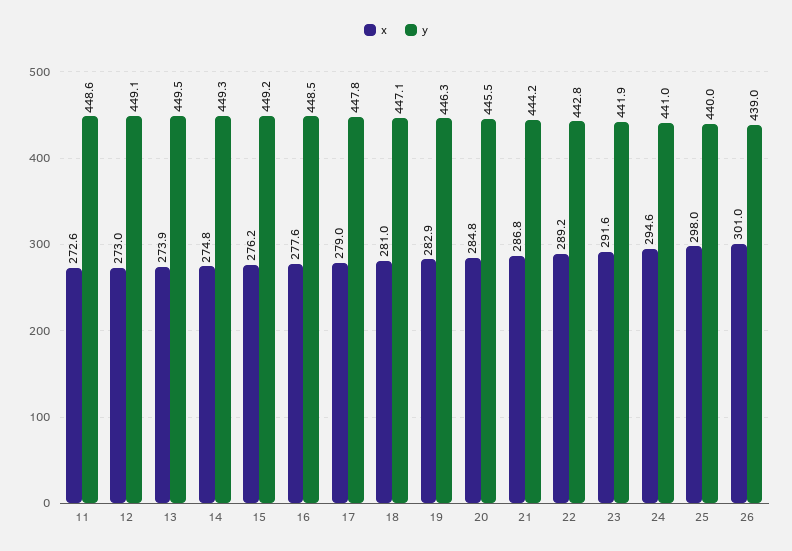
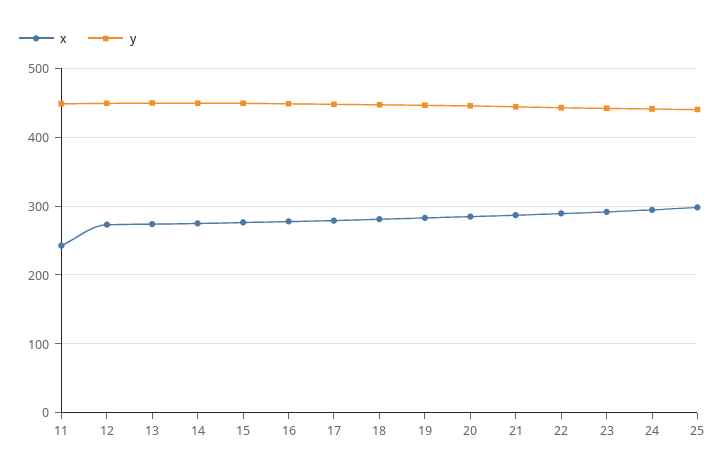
  {
    "x": {
-     "11": 272.6,
+     "11": 240,
      "12": 273,
      "13": 273.9,
      "14": 274.8,
      "15": 276.2,
      "16": 277.6,
      "17": 279,
      "18": 281,
      "19": 282.9,
      "20": 284.8,
      "21": 286.8,
      "22": 289.2,
      "23": 291.6,
      "24": 294.6,
-     "25": 298,
+     "25": 298
-     "26": 301
    },
    "y": {
      "11": 448.6,
      "12": 449.1,
      "13": 449.5,
      "14": 449.3,
      "15": 449.2,
      "16": 448.5,
      "17": 447.8,
      "18": 447.1,
      "19": 446.3,
      "20": 445.5,
      "21": 444.2,
      "22": 442.8,
      "23": 441.9,
      "24": 441,
-     "25": 440,
+     "25": 440
-     "26": 439
    }
  }

